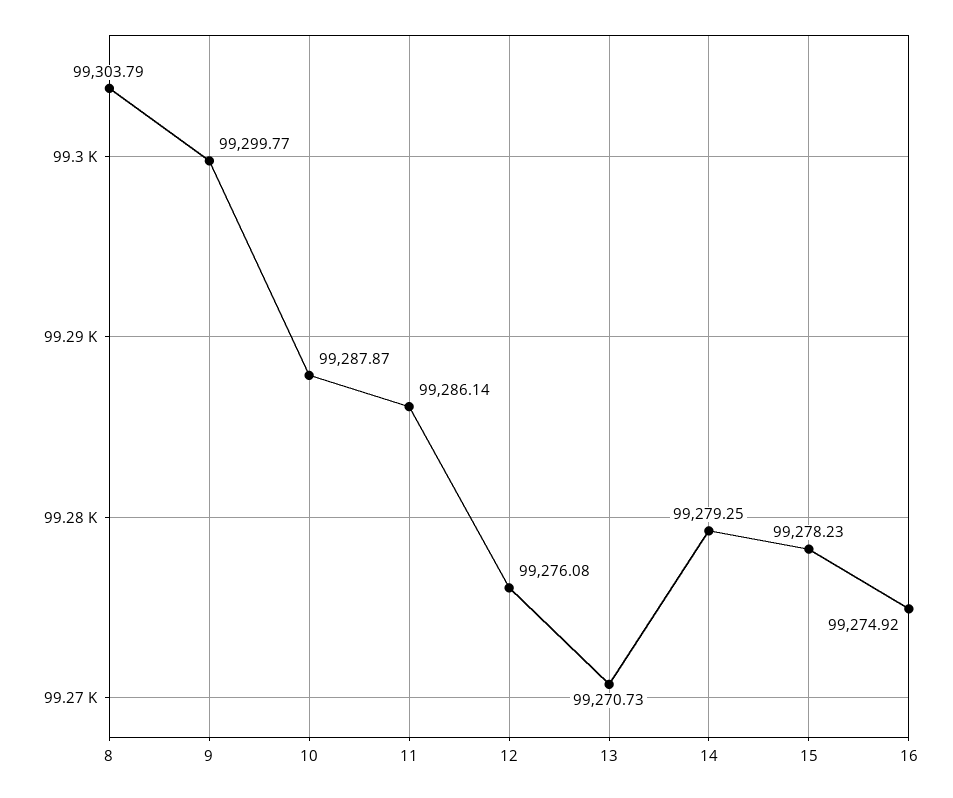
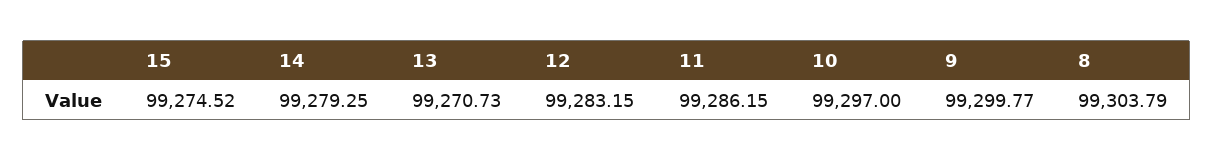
  {
    "8": 99303.79,
    "9": 99299.77,
-   "10": 99287.87,
+   "10": 99297,
-   "11": 99286.14,
+   "11": 99286.15,
-   "12": 99276.08,
+   "12": 99283.15,
    "13": 99270.73,
    "14": 99279.25,
-   "15": 99278.23,
+   "15": 99274.52
-   "16": 99274.92
  }

